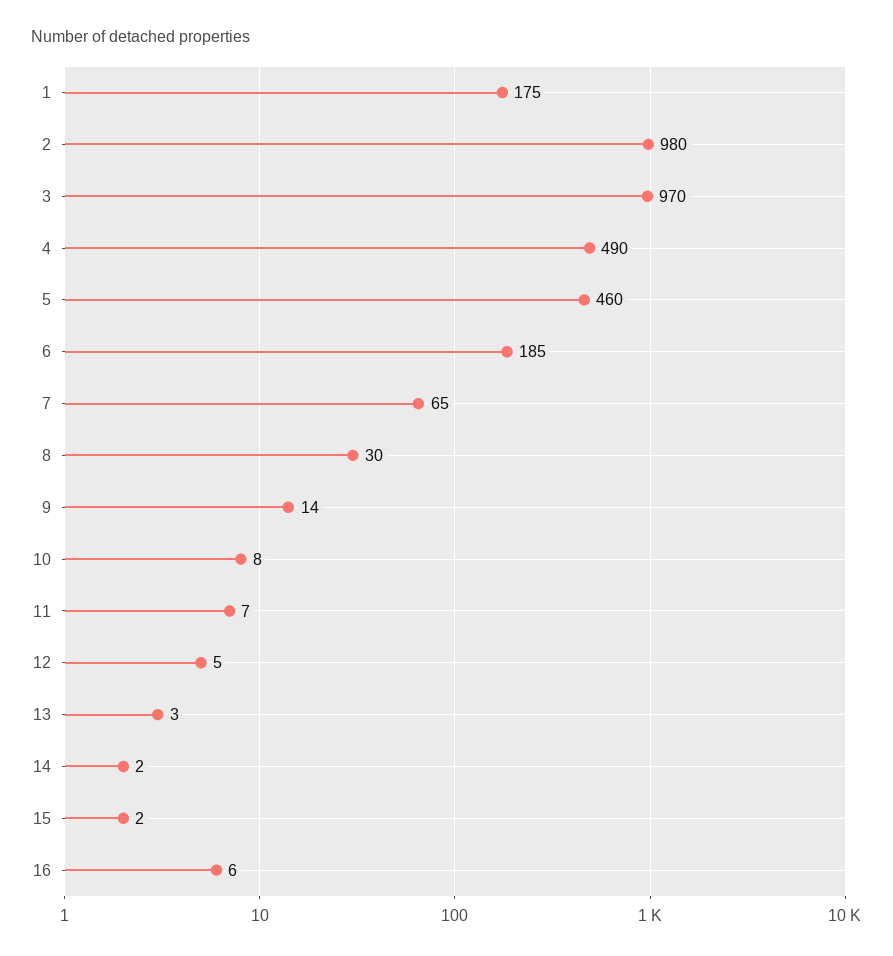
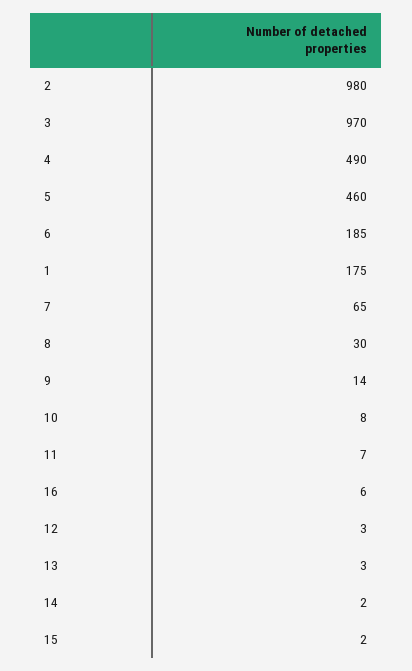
  {
    "1": 175,
    "2": 980,
    "3": 970,
    "4": 490,
    "5": 460,
    "6": 185,
    "7": 65,
    "8": 30,
    "9": 14,
    "10": 8,
    "11": 7,
-   "12": 5,
+   "12": 3,
    "13": 3,
    "14": 2,
    "15": 2,
    "16": 6
  }

